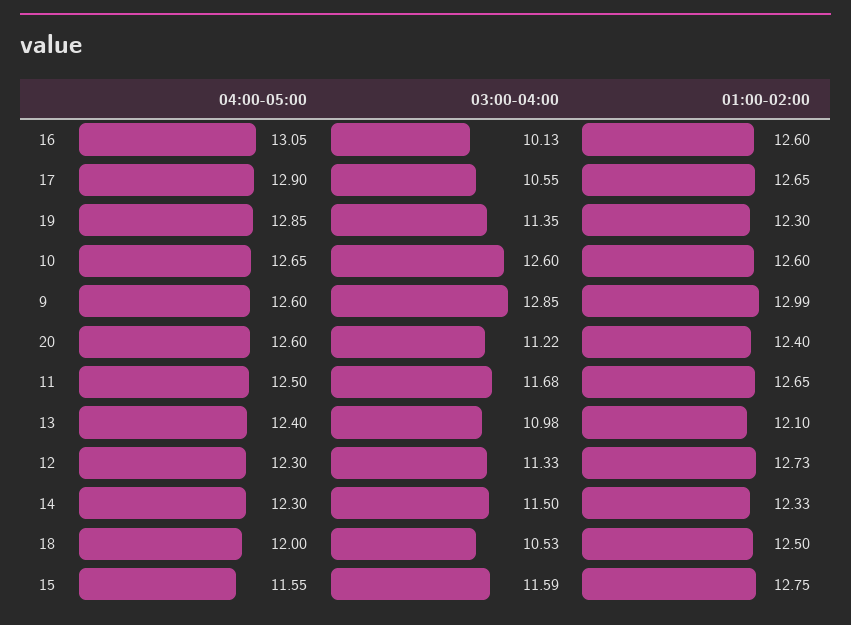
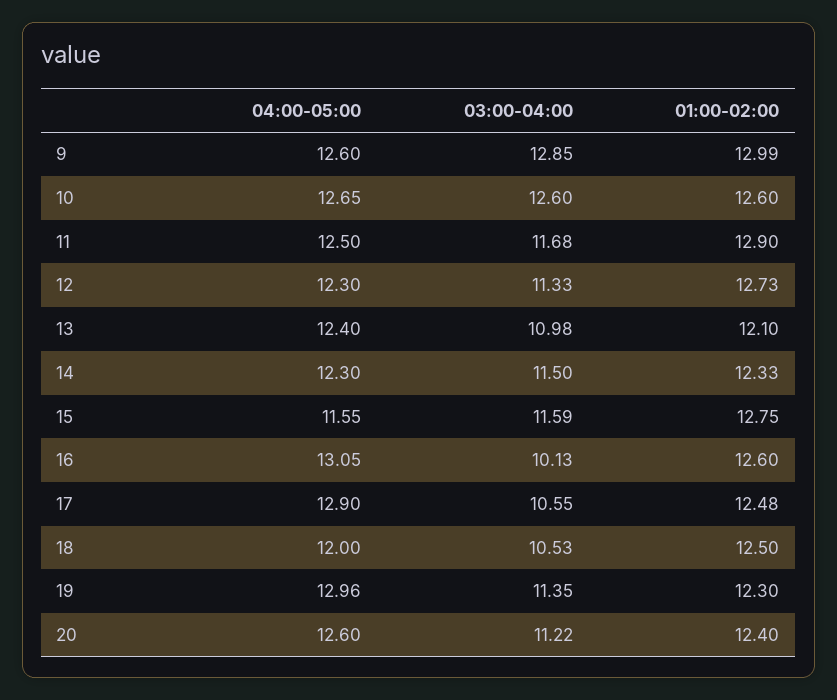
  {
    "04:00-05:00": {
      "16": 13.05,
      "17": 12.9,
-     "19": 12.85,
+     "19": 12.96,
      "10": 12.65,
      "9": 12.6,
      "20": 12.6,
      "11": 12.5,
      "13": 12.4,
      "12": 12.3,
      "14": 12.3,
      "18": 12,
      "15": 11.55
    },
    "03:00-04:00": {
      "16": 10.13,
      "17": 10.55,
      "19": 11.35,
      "10": 12.6,
      "9": 12.85,
      "20": 11.22,
      "11": 11.68,
      "13": 10.98,
      "12": 11.33,
      "14": 11.5,
      "18": 10.53,
      "15": 11.59
    },
    "01:00-02:00": {
      "16": 12.6,
-     "17": 12.65,
+     "17": 12.48,
      "19": 12.3,
      "10": 12.6,
      "9": 12.99,
      "20": 12.4,
-     "11": 12.65,
+     "11": 12.9,
      "13": 12.1,
      "12": 12.73,
      "14": 12.33,
      "18": 12.5,
      "15": 12.75
    }
  }

